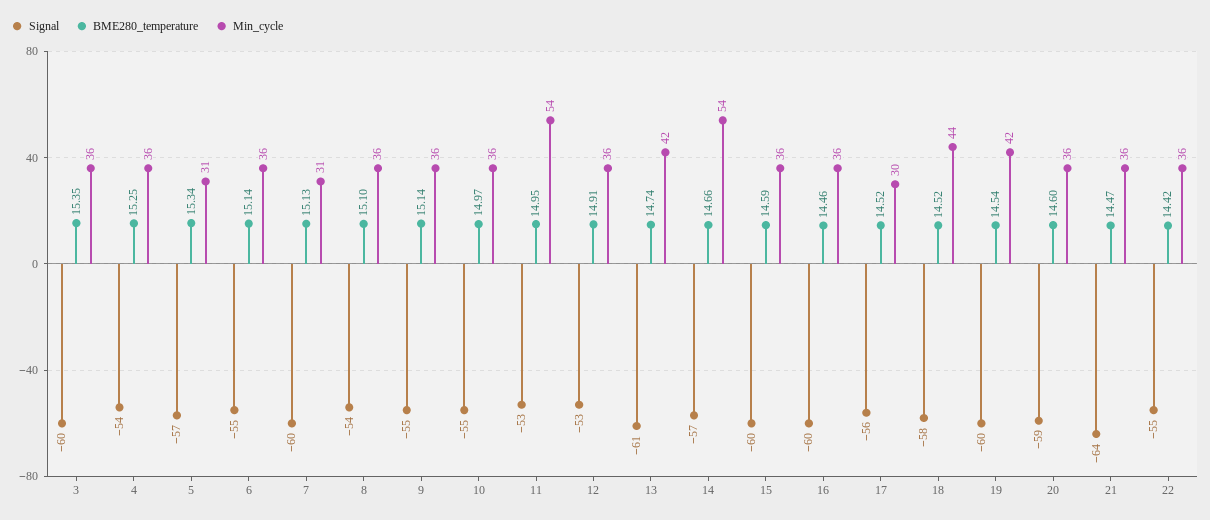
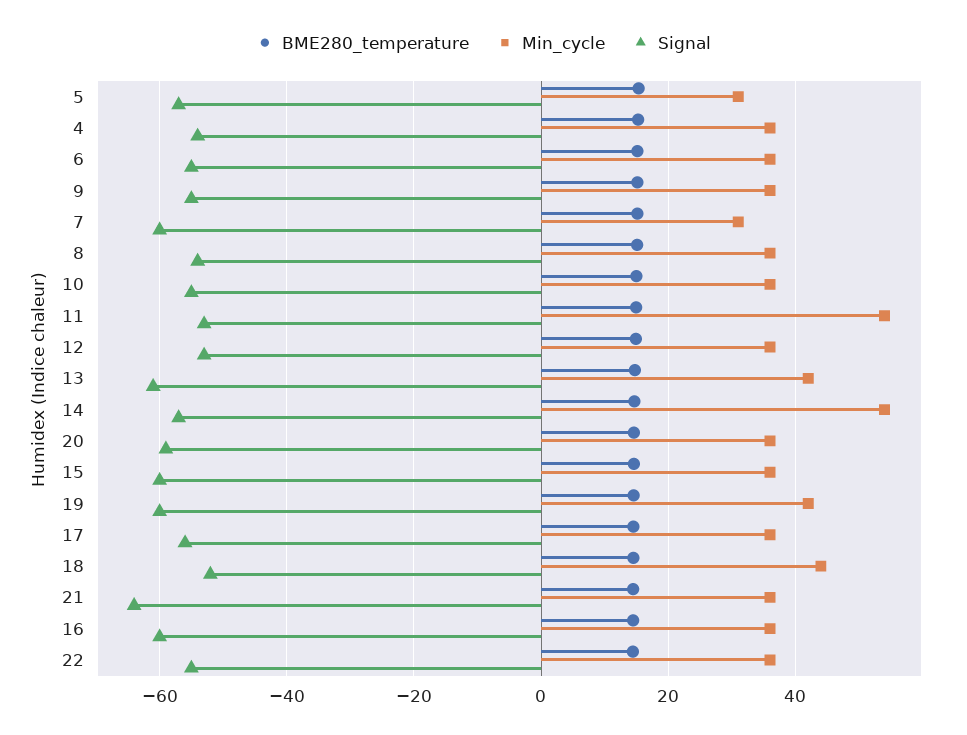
  {
    "Signal": {
-     "3": -60,
      "4": -54,
      "5": -57,
      "6": -55,
      "7": -60,
      "8": -54,
      "9": -55,
      "10": -55,
      "11": -53,
      "12": -53,
      "13": -61,
      "14": -57,
      "15": -60,
      "16": -60,
      "17": -56,
-     "18": -58,
+     "18": -52,
      "19": -60,
      "20": -59,
      "21": -64,
      "22": -55
    },
    "BME280_temperature": {
-     "3": 15.35,
      "4": 15.25,
      "5": 15.34,
      "6": 15.14,
      "7": 15.13,
      "8": 15.1,
      "9": 15.14,
      "10": 14.97,
      "11": 14.95,
      "12": 14.91,
      "13": 14.74,
      "14": 14.66,
      "15": 14.59,
      "16": 14.46,
      "17": 14.52,
      "18": 14.52,
      "19": 14.54,
      "20": 14.6,
      "21": 14.47,
      "22": 14.42
    },
    "Min_cycle": {
-     "3": 36,
      "4": 36,
      "5": 31,
      "6": 36,
      "7": 31,
      "8": 36,
      "9": 36,
      "10": 36,
      "11": 54,
      "12": 36,
      "13": 42,
      "14": 54,
      "15": 36,
      "16": 36,
-     "17": 30,
+     "17": 36,
      "18": 44,
      "19": 42,
      "20": 36,
      "21": 36,
      "22": 36
    }
  }

